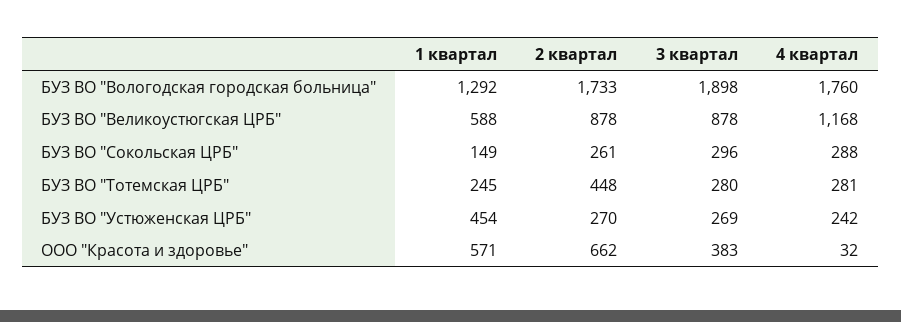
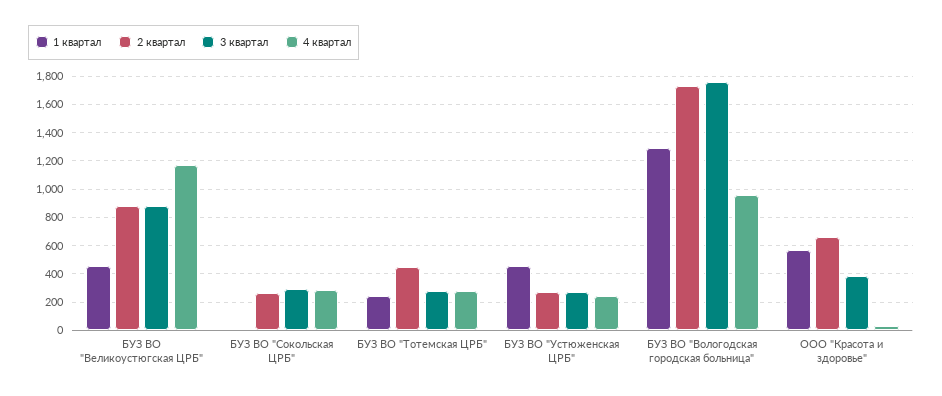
  {
    "1 квартал": {
      "БУЗ ВО \"Вологодская городская больница\"": 1292,
-     "БУЗ ВО \"Великоустюгская ЦРБ\"": 588,
+     "БУЗ ВО \"Великоустюгская ЦРБ\"": 450,
-     "БУЗ ВО \"Сокольская ЦРБ\"": 149,
+     "БУЗ ВО \"Сокольская ЦРБ\"": 0,
      "БУЗ ВО \"Тотемская ЦРБ\"": 245,
      "БУЗ ВО \"Устюженская ЦРБ\"": 454,
      "ООО \"Красота и здоровье\"": 571
    },
    "2 квартал": {
      "БУЗ ВО \"Вологодская городская больница\"": 1733,
      "БУЗ ВО \"Великоустюгская ЦРБ\"": 878,
      "БУЗ ВО \"Сокольская ЦРБ\"": 261,
      "БУЗ ВО \"Тотемская ЦРБ\"": 448,
      "БУЗ ВО \"Устюженская ЦРБ\"": 270,
      "ООО \"Красота и здоровье\"": 662
    },
    "3 квартал": {
-     "БУЗ ВО \"Вологодская городская больница\"": 1898,
+     "БУЗ ВО \"Вологодская городская больница\"": 1750,
      "БУЗ ВО \"Великоустюгская ЦРБ\"": 878,
      "БУЗ ВО \"Сокольская ЦРБ\"": 296,
      "БУЗ ВО \"Тотемская ЦРБ\"": 280,
      "БУЗ ВО \"Устюженская ЦРБ\"": 269,
      "ООО \"Красота и здоровье\"": 383
    },
    "4 квартал": {
-     "БУЗ ВО \"Вологодская городская больница\"": 1760,
+     "БУЗ ВО \"Вологодская городская больница\"": 950,
      "БУЗ ВО \"Великоустюгская ЦРБ\"": 1168,
      "БУЗ ВО \"Сокольская ЦРБ\"": 288,
      "БУЗ ВО \"Тотемская ЦРБ\"": 281,
      "БУЗ ВО \"Устюженская ЦРБ\"": 242,
      "ООО \"Красота и здоровье\"": 32
    }
  }

